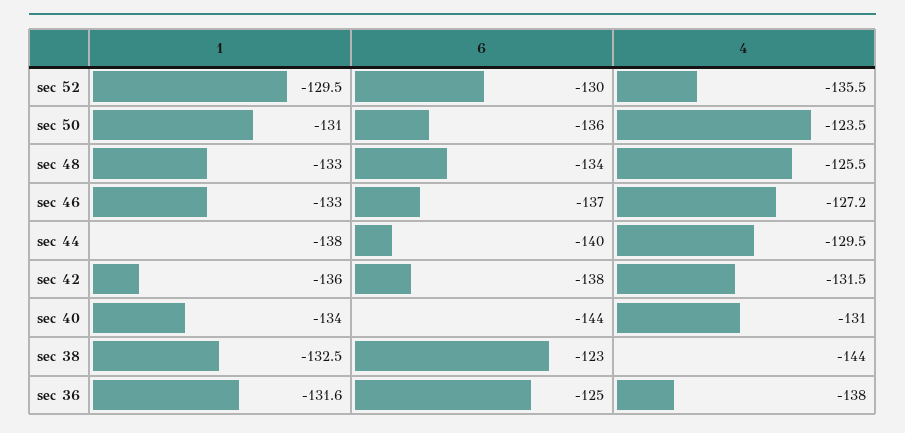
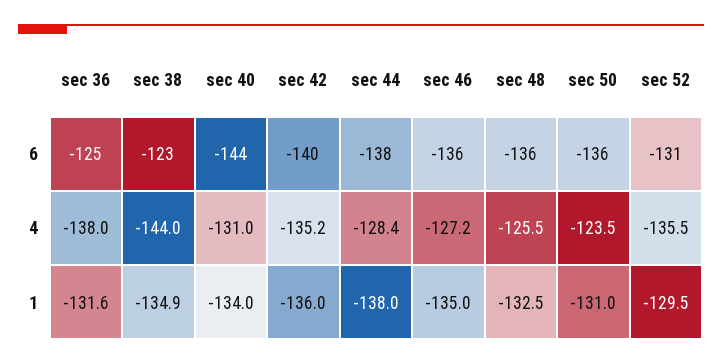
  {
    "1": {
      "sec 52": -129.5,
      "sec 50": -131,
-     "sec 48": -133,
+     "sec 48": -132.5,
-     "sec 46": -133,
+     "sec 46": -135,
      "sec 44": -138,
      "sec 42": -136,
      "sec 40": -134,
-     "sec 38": -132.5,
+     "sec 38": -134.9,
      "sec 36": -131.6
    },
    "6": {
-     "sec 52": -130,
+     "sec 52": -131,
      "sec 50": -136,
-     "sec 48": -134,
+     "sec 48": -136,
-     "sec 46": -137,
+     "sec 46": -136,
-     "sec 44": -140,
+     "sec 44": -138,
-     "sec 42": -138,
+     "sec 42": -140,
      "sec 40": -144,
      "sec 38": -123,
      "sec 36": -125
    },
    "4": {
      "sec 52": -135.5,
      "sec 50": -123.5,
      "sec 48": -125.5,
      "sec 46": -127.2,
-     "sec 44": -129.5,
+     "sec 44": -128.4,
-     "sec 42": -131.5,
+     "sec 42": -135.2,
      "sec 40": -131,
      "sec 38": -144,
      "sec 36": -138
    }
  }

